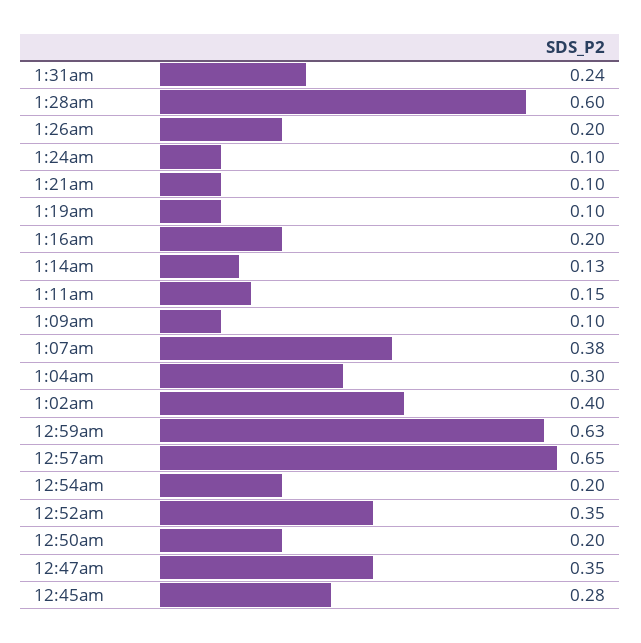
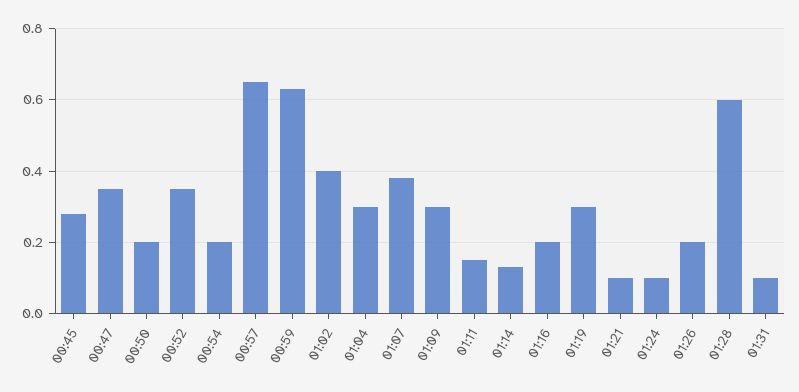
  {
-   "1:31am": 0.24,
+   "1:31am": 0.1,
    "1:28am": 0.6,
    "1:26am": 0.2,
    "1:24am": 0.1,
    "1:21am": 0.1,
-   "1:19am": 0.1,
+   "1:19am": 0.3,
    "1:16am": 0.2,
    "1:14am": 0.13,
    "1:11am": 0.15,
-   "1:09am": 0.1,
+   "1:09am": 0.3,
    "1:07am": 0.38,
    "1:04am": 0.3,
    "1:02am": 0.4,
    "12:59am": 0.63,
    "12:57am": 0.65,
    "12:54am": 0.2,
    "12:52am": 0.35,
    "12:50am": 0.2,
    "12:47am": 0.35,
    "12:45am": 0.28
  }

